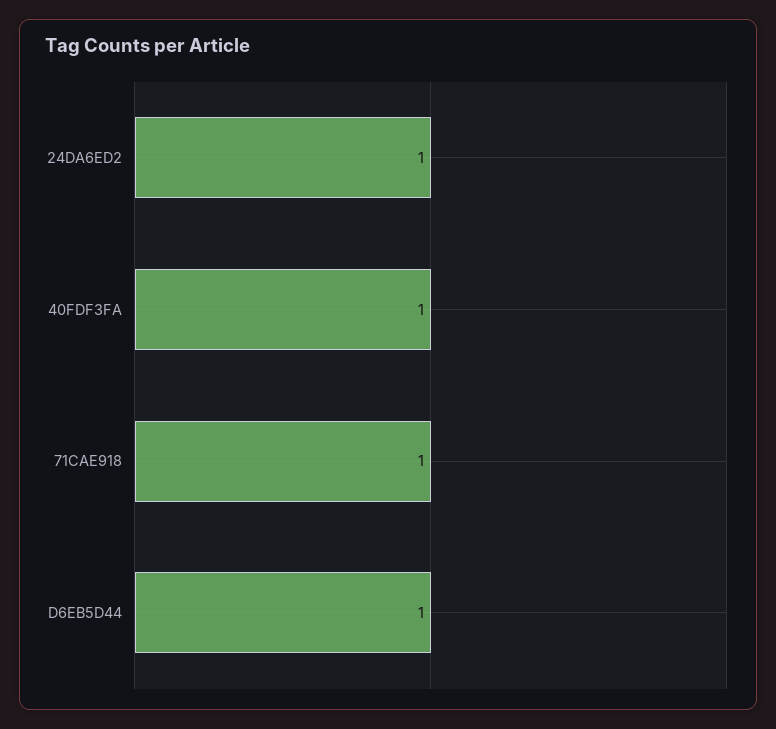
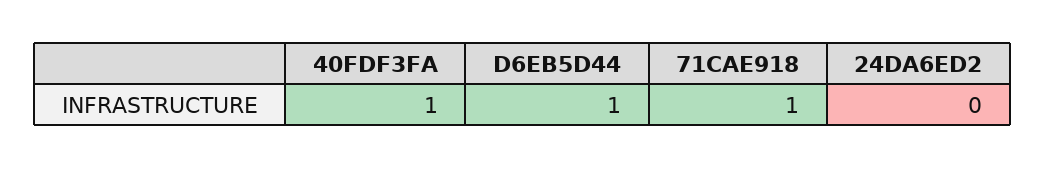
  {
-   "24DA6ED2": 1,
+   "24DA6ED2": 0,
    "40FDF3FA": 1,
    "71CAE918": 1,
    "D6EB5D44": 1
  }

